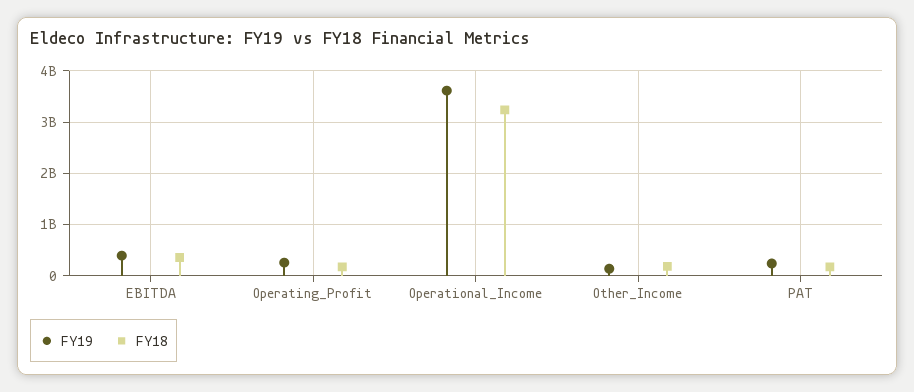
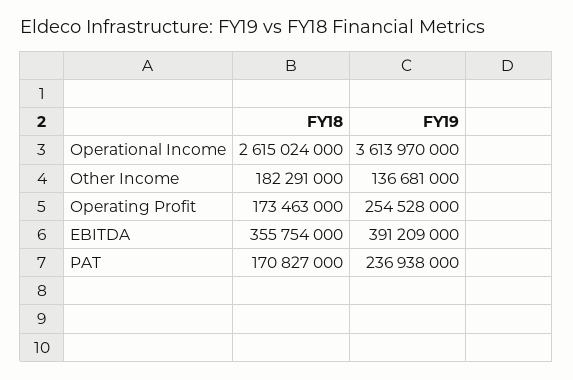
  {
    "FY19": {
      "EBITDA": 391209000,
      "Operating_Profit": 254528000,
      "Operational_Income": 3613970000,
      "Other_Income": 136681000,
      "PAT": 236938000
    },
    "FY18": {
      "EBITDA": 355754000,
      "Operating_Profit": 173463000,
-     "Operational_Income": 3200000000,
+     "Operational_Income": 2615024000,
      "Other_Income": 182291000,
      "PAT": 170827000
    }
  }

